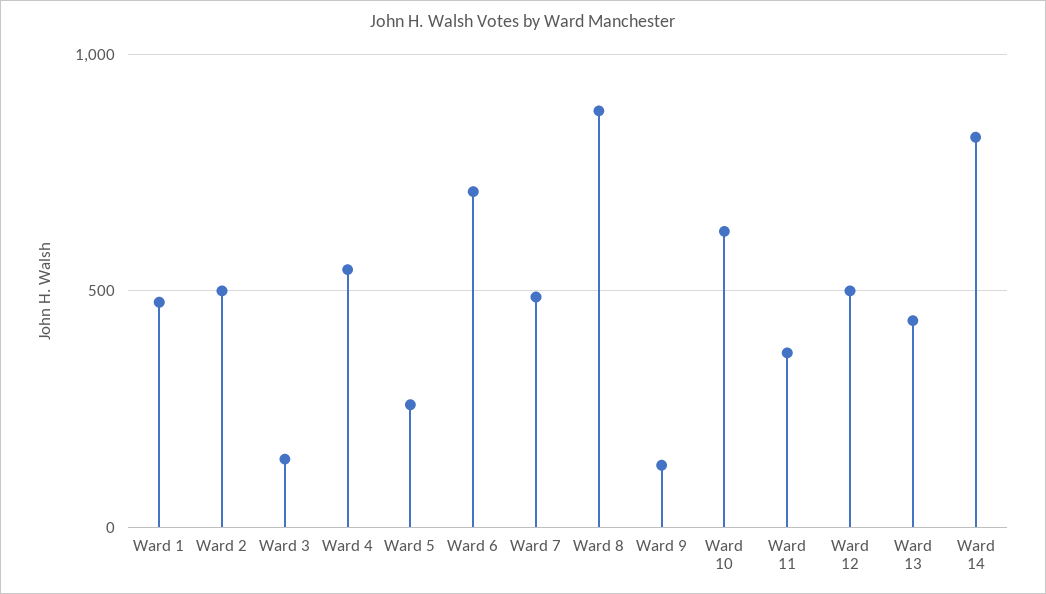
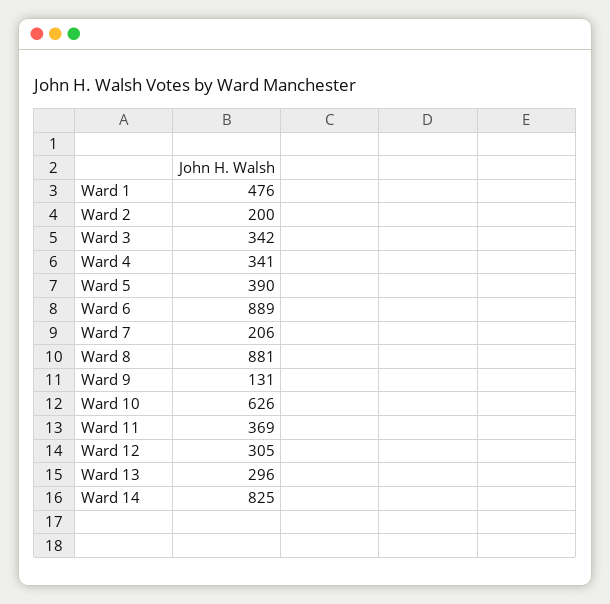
  {
    "Ward 1": 476,
-   "Ward 2": 500,
+   "Ward 2": 200,
-   "Ward 3": 150,
+   "Ward 3": 342,
-   "Ward 4": 550,
+   "Ward 4": 341,
-   "Ward 5": 250,
+   "Ward 5": 390,
-   "Ward 6": 700,
+   "Ward 6": 889,
-   "Ward 7": 500,
+   "Ward 7": 206,
    "Ward 8": 881,
    "Ward 9": 131,
    "Ward 10": 626,
    "Ward 11": 369,
-   "Ward 12": 500,
+   "Ward 12": 305,
-   "Ward 13": 450,
+   "Ward 13": 296,
    "Ward 14": 825
  }

